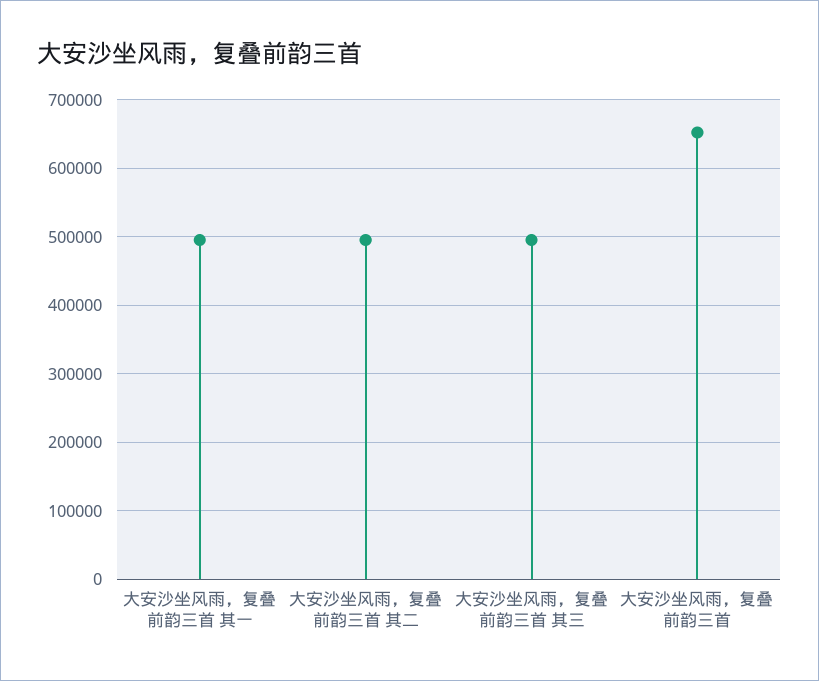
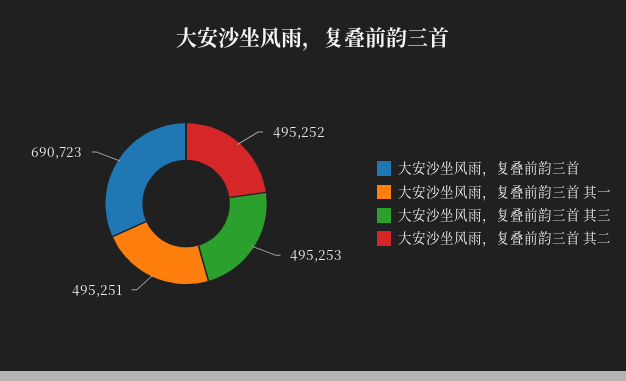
  {
    "大安沙坐风雨，复叠前韵三首 其一": 495251,
    "大安沙坐风雨，复叠前韵三首 其二": 495252,
    "大安沙坐风雨，复叠前韵三首 其三": 495253,
-   "大安沙坐风雨，复叠前韵三首": 650000
+   "大安沙坐风雨，复叠前韵三首": 690723
  }

